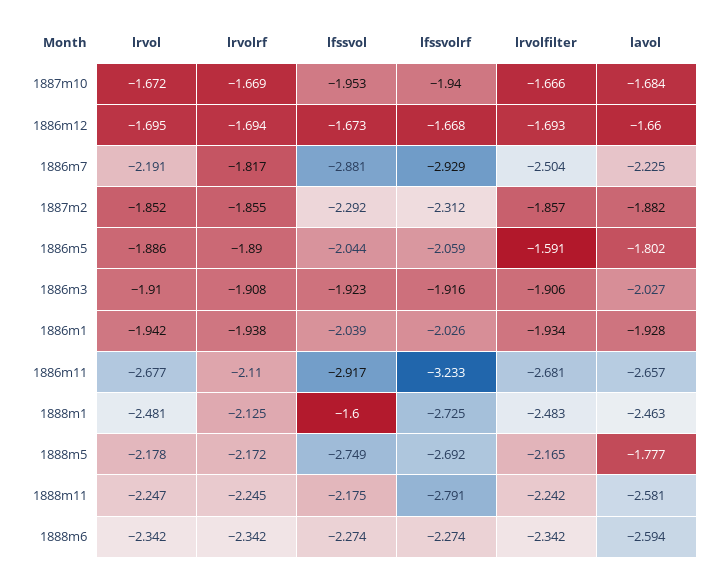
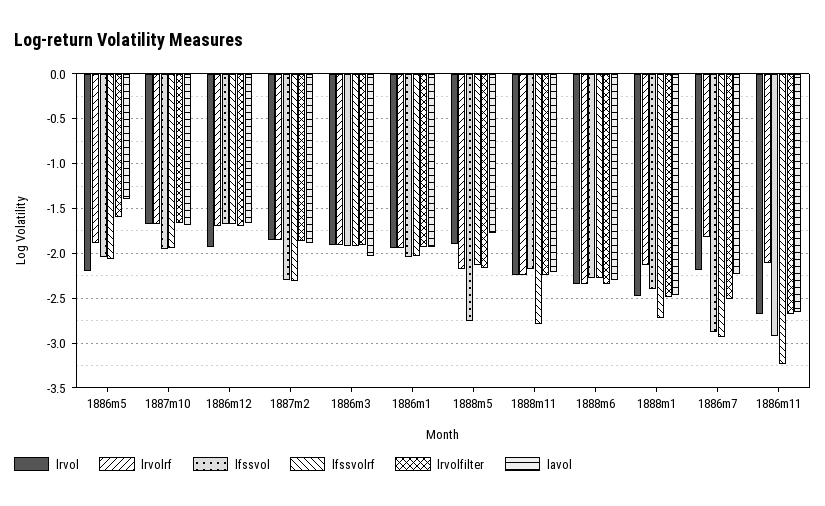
  {
    "lrvol": {
      "1887m10": -1.672,
-     "1886m12": -1.695,
+     "1886m12": -1.9,
      "1886m7": -2.191,
      "1887m2": -1.852,
-     "1886m5": -1.886,
+     "1886m5": -2.2,
      "1886m3": -1.91,
      "1886m1": -1.942,
      "1886m11": -2.677,
      "1888m1": -2.481,
-     "1888m5": -2.178,
+     "1888m5": -1.9,
      "1888m11": -2.247,
      "1888m6": -2.342
    },
    "lrvolrf": {
      "1887m10": -1.669,
      "1886m12": -1.694,
      "1886m7": -1.817,
      "1887m2": -1.855,
      "1886m5": -1.89,
      "1886m3": -1.908,
      "1886m1": -1.938,
      "1886m11": -2.11,
      "1888m1": -2.125,
      "1888m5": -2.172,
      "1888m11": -2.245,
      "1888m6": -2.342
    },
    "lfssvol": {
      "1887m10": -1.953,
      "1886m12": -1.673,
      "1886m7": -2.881,
      "1887m2": -2.292,
      "1886m5": -2.044,
      "1886m3": -1.923,
      "1886m1": -2.039,
      "1886m11": -2.917,
-     "1888m1": -1.6,
+     "1888m1": -2.4,
      "1888m5": -2.749,
      "1888m11": -2.175,
      "1888m6": -2.274
    },
    "lfssvolrf": {
      "1887m10": -1.94,
      "1886m12": -1.668,
      "1886m7": -2.929,
      "1887m2": -2.312,
      "1886m5": -2.059,
      "1886m3": -1.916,
      "1886m1": -2.026,
      "1886m11": -3.233,
      "1888m1": -2.725,
-     "1888m5": -2.692,
+     "1888m5": -2.1,
      "1888m11": -2.791,
      "1888m6": -2.274
    },
    "lrvolfilter": {
      "1887m10": -1.666,
      "1886m12": -1.693,
      "1886m7": -2.504,
      "1887m2": -1.857,
      "1886m5": -1.591,
      "1886m3": -1.906,
      "1886m1": -1.934,
      "1886m11": -2.681,
      "1888m1": -2.483,
      "1888m5": -2.165,
      "1888m11": -2.242,
      "1888m6": -2.342
    },
    "lavol": {
      "1887m10": -1.684,
      "1886m12": -1.66,
      "1886m7": -2.225,
      "1887m2": -1.882,
-     "1886m5": -1.802,
+     "1886m5": -1.4,
      "1886m3": -2.027,
      "1886m1": -1.928,
      "1886m11": -2.657,
      "1888m1": -2.463,
      "1888m5": -1.777,
-     "1888m11": -2.581,
+     "1888m11": -2.2,
-     "1888m6": -2.594
+     "1888m6": -2.3
    }
  }

